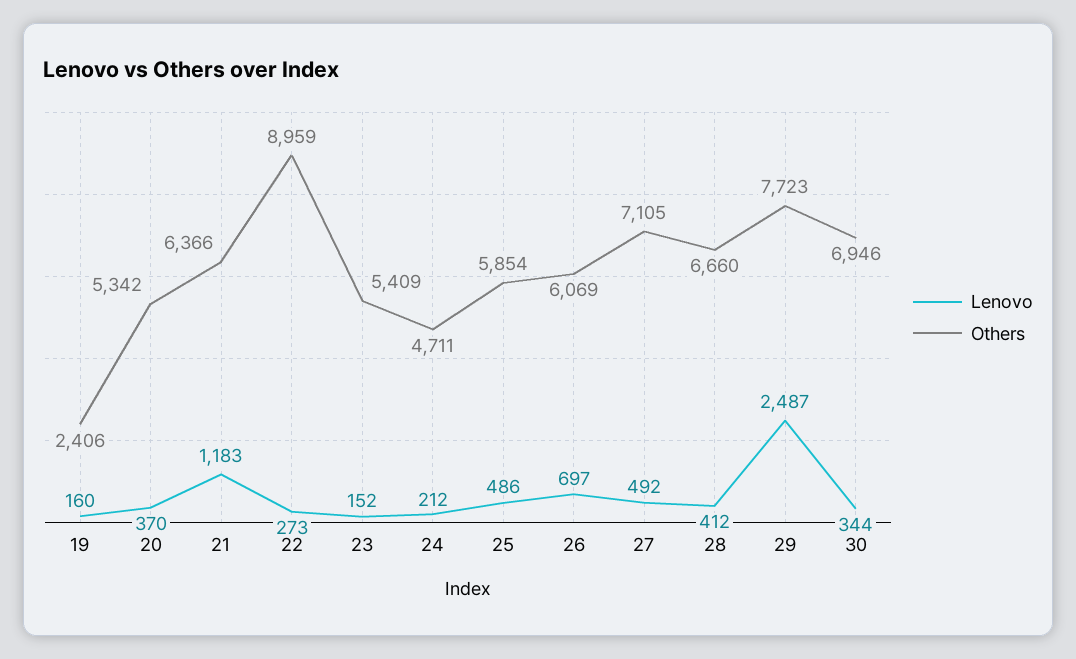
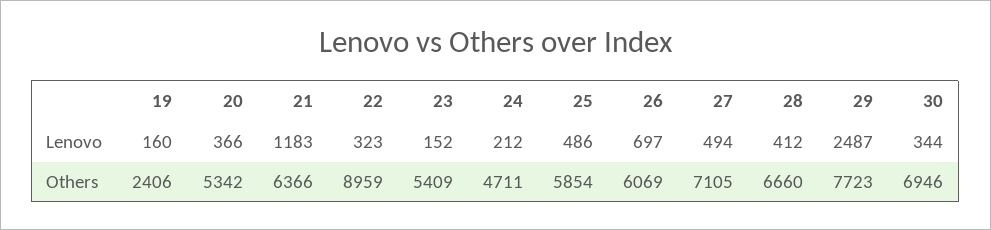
  {
    "Lenovo": {
      "19": 160,
-     "20": 370,
+     "20": 366,
      "21": 1183,
-     "22": 273,
+     "22": 323,
      "23": 152,
      "24": 212,
      "25": 486,
      "26": 697,
-     "27": 492,
+     "27": 494,
      "28": 412,
      "29": 2487,
      "30": 344
    },
    "Others": {
      "19": 2406,
      "20": 5342,
      "21": 6366,
      "22": 8959,
      "23": 5409,
      "24": 4711,
      "25": 5854,
      "26": 6069,
      "27": 7105,
      "28": 6660,
      "29": 7723,
      "30": 6946
    }
  }

